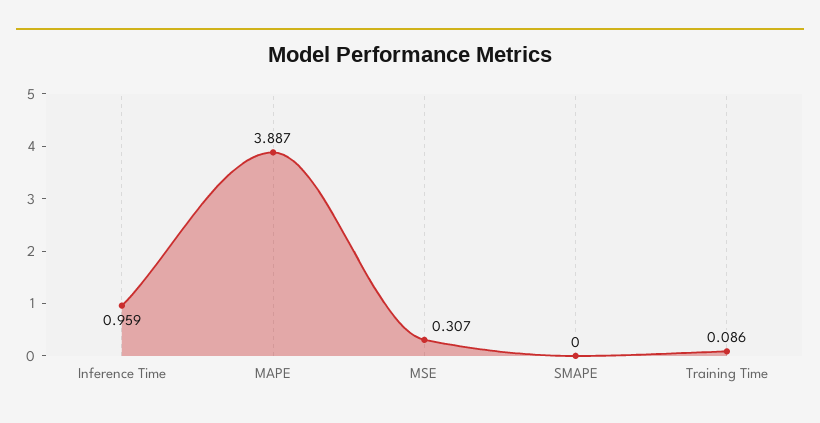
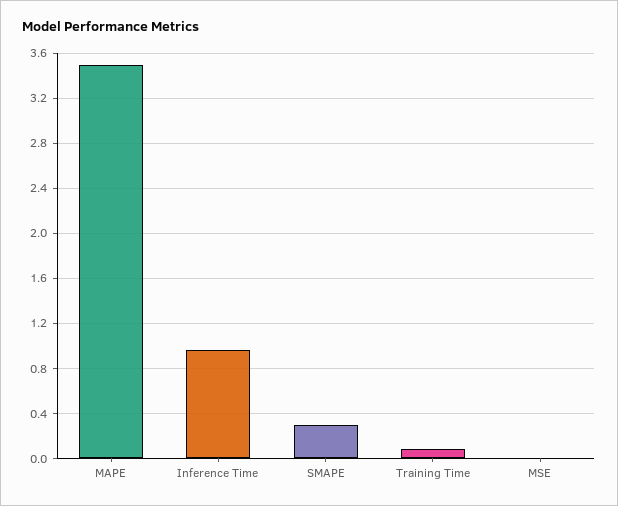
  {
    "Inference Time": 0.959,
-   "MAPE": 3.887,
+   "MAPE": 3.5,
-   "MSE": 0.307,
+   "MSE": 0,
-   "SMAPE": 0,
+   "SMAPE": 0.3,
    "Training Time": 0.086
  }

